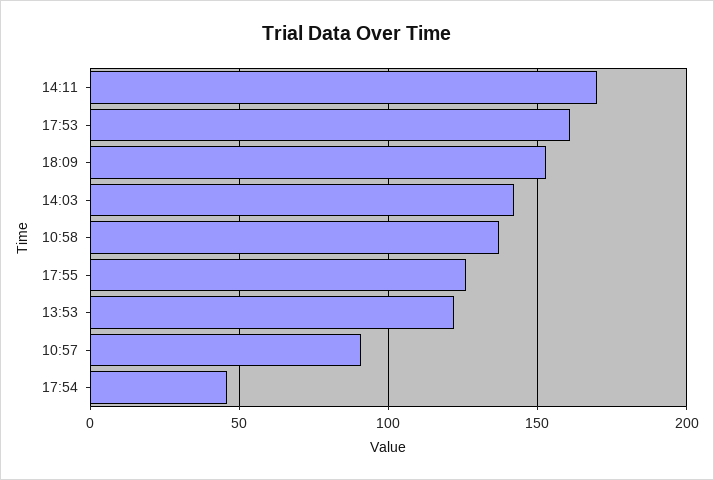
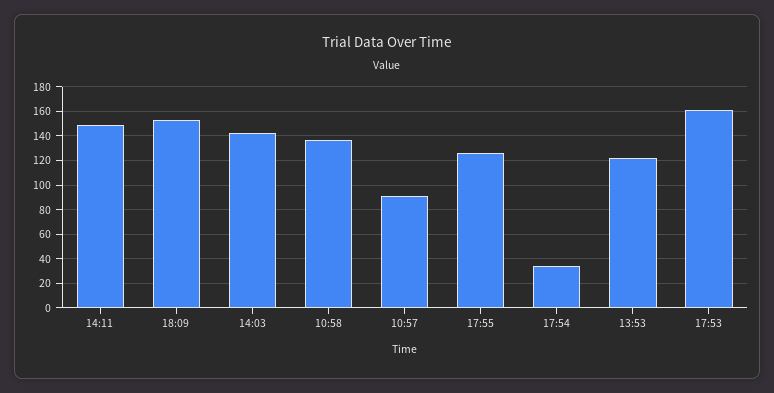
  {
-   "14:11": 170,
+   "14:11": 150,
    "17:53": 160,
    "18:09": 155,
    "14:03": 140,
    "10:58": 135,
    "17:55": 125,
    "13:53": 120,
    "10:57": 90,
-   "17:54": 45
+   "17:54": 35
  }

